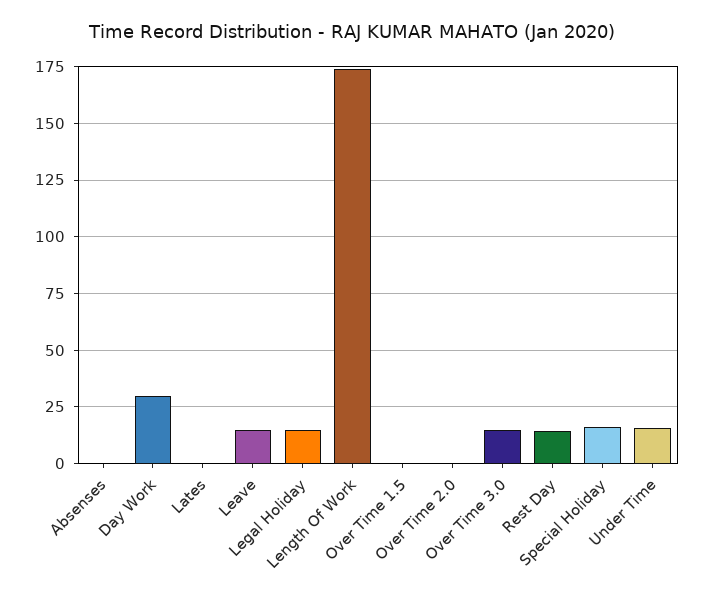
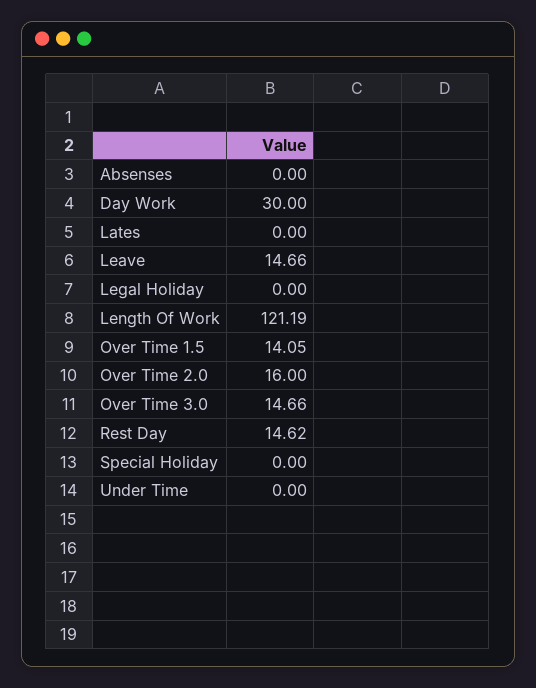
  {
    "Absenses": 0,
    "Day Work": 30,
    "Lates": 0,
    "Leave": 14.66,
-   "Legal Holiday": 15,
+   "Legal Holiday": 0,
-   "Length Of Work": 175,
+   "Length Of Work": 121.19,
-   "Over Time 1.5": 0,
+   "Over Time 1.5": 14.05,
-   "Over Time 2.0": 0,
+   "Over Time 2.0": 16,
    "Over Time 3.0": 14.66,
    "Rest Day": 14.62,
-   "Special Holiday": 15,
+   "Special Holiday": 0,
-   "Under Time": 15
+   "Under Time": 0
  }

